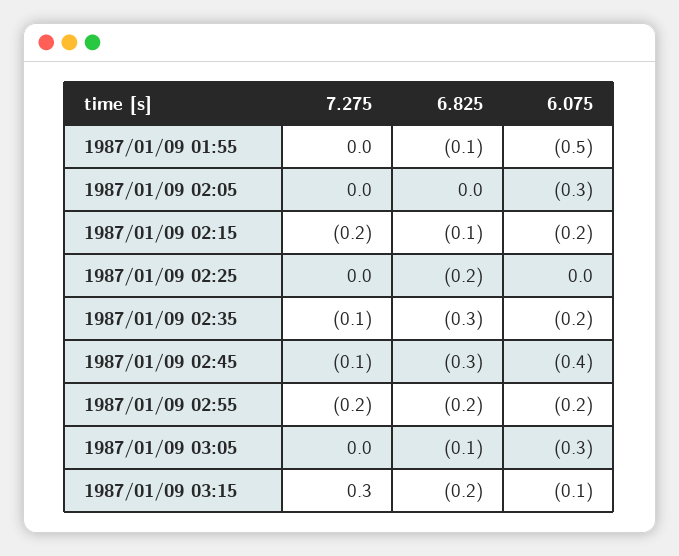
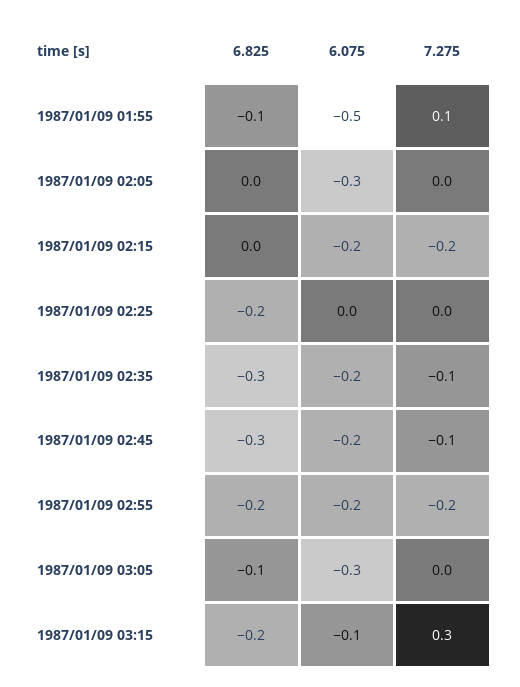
  {
    "7.275": {
-     "1987/01/09 01:55": 0,
+     "1987/01/09 01:55": 0.1,
      "1987/01/09 02:05": 0,
      "1987/01/09 02:15": -0.2,
      "1987/01/09 02:25": 0,
      "1987/01/09 02:35": -0.1,
      "1987/01/09 02:45": -0.1,
      "1987/01/09 02:55": -0.2,
      "1987/01/09 03:05": 0,
      "1987/01/09 03:15": 0.3
    },
    "6.825": {
      "1987/01/09 01:55": -0.1,
      "1987/01/09 02:05": 0,
-     "1987/01/09 02:15": -0.1,
+     "1987/01/09 02:15": 0,
      "1987/01/09 02:25": -0.2,
      "1987/01/09 02:35": -0.3,
      "1987/01/09 02:45": -0.3,
      "1987/01/09 02:55": -0.2,
      "1987/01/09 03:05": -0.1,
      "1987/01/09 03:15": -0.2
    },
    "6.075": {
      "1987/01/09 01:55": -0.5,
      "1987/01/09 02:05": -0.3,
      "1987/01/09 02:15": -0.2,
      "1987/01/09 02:25": 0,
      "1987/01/09 02:35": -0.2,
-     "1987/01/09 02:45": -0.4,
+     "1987/01/09 02:45": -0.2,
      "1987/01/09 02:55": -0.2,
      "1987/01/09 03:05": -0.3,
      "1987/01/09 03:15": -0.1
    }
  }

